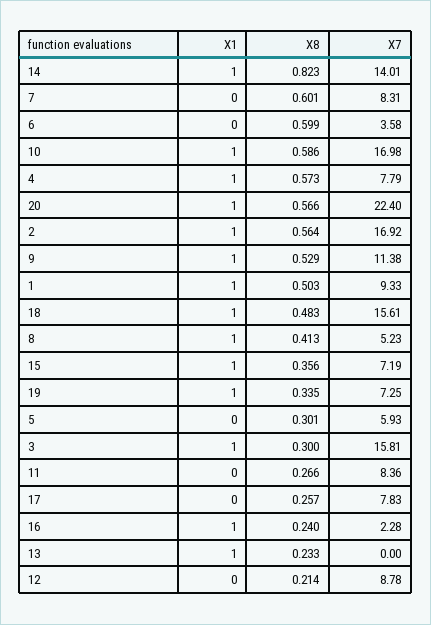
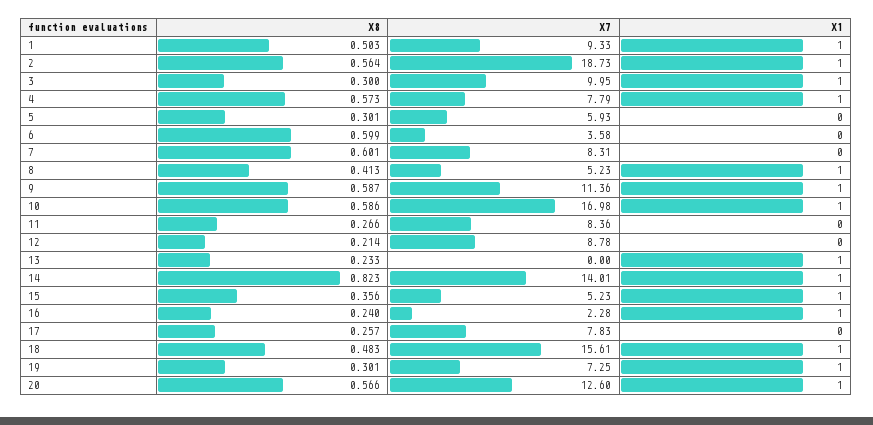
  {
    "X1": {
      "14": 1,
      "7": 0,
      "6": 0,
      "10": 1,
      "4": 1,
      "20": 1,
      "2": 1,
      "9": 1,
      "1": 1,
      "18": 1,
      "8": 1,
      "15": 1,
      "19": 1,
      "5": 0,
      "3": 1,
      "11": 0,
      "17": 0,
      "16": 1,
      "13": 1,
      "12": 0
    },
    "X8": {
      "14": 0.823,
      "7": 0.601,
      "6": 0.599,
      "10": 0.586,
      "4": 0.573,
      "20": 0.566,
      "2": 0.564,
-     "9": 0.529,
+     "9": 0.587,
      "1": 0.503,
      "18": 0.483,
      "8": 0.413,
      "15": 0.356,
-     "19": 0.335,
+     "19": 0.301,
      "5": 0.301,
      "3": 0.3,
      "11": 0.266,
      "17": 0.257,
      "16": 0.24,
      "13": 0.233,
      "12": 0.214
    },
    "X7": {
      "14": 14.01,
      "7": 8.31,
      "6": 3.58,
      "10": 16.98,
      "4": 7.79,
-     "20": 22.4,
+     "20": 12.6,
-     "2": 16.92,
+     "2": 18.73,
-     "9": 11.38,
+     "9": 11.36,
      "1": 9.33,
      "18": 15.61,
      "8": 5.23,
-     "15": 7.19,
+     "15": 5.23,
      "19": 7.25,
      "5": 5.93,
-     "3": 15.81,
+     "3": 9.95,
      "11": 8.36,
      "17": 7.83,
      "16": 2.28,
      "13": 0,
      "12": 8.78
    }
  }

